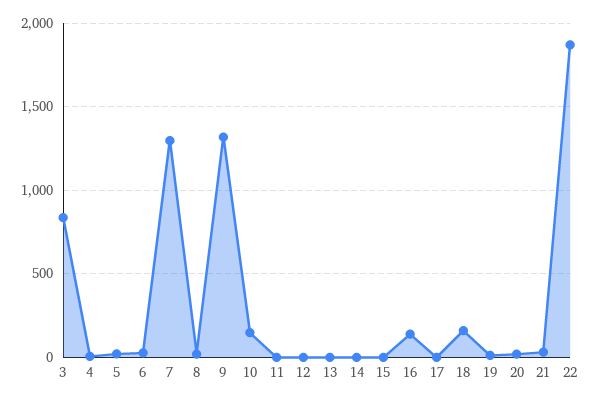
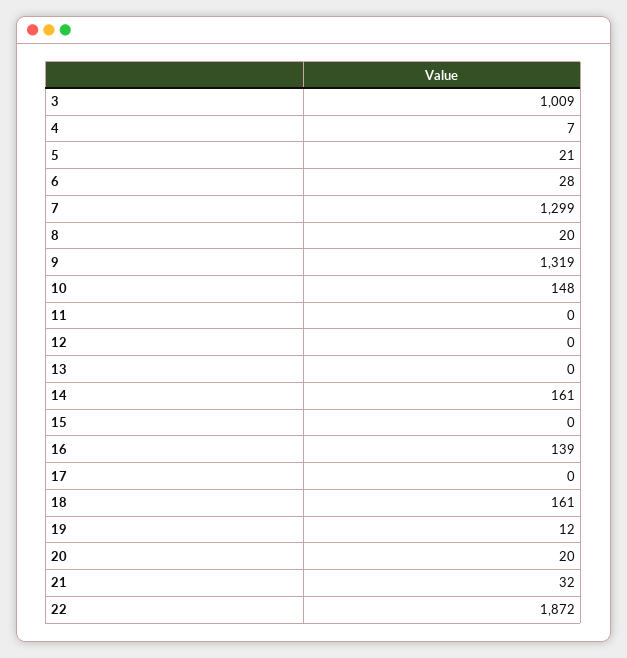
  {
-   "3": 850,
+   "3": 1009,
    "4": 7,
    "5": 21,
    "6": 28,
    "7": 1299,
    "8": 20,
    "9": 1319,
    "10": 148,
    "11": 0,
    "12": 0,
    "13": 0,
-   "14": 0,
+   "14": 161,
    "15": 0,
    "16": 139,
    "17": 0,
    "18": 161,
    "19": 12,
    "20": 20,
    "21": 32,
    "22": 1872
  }

